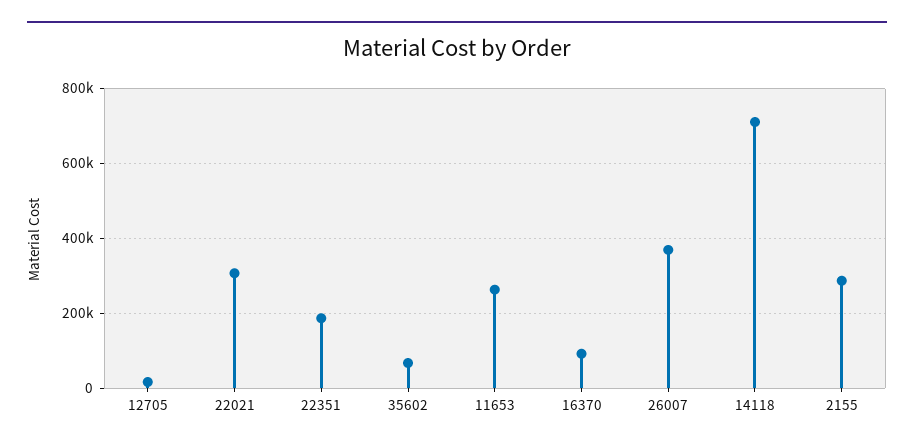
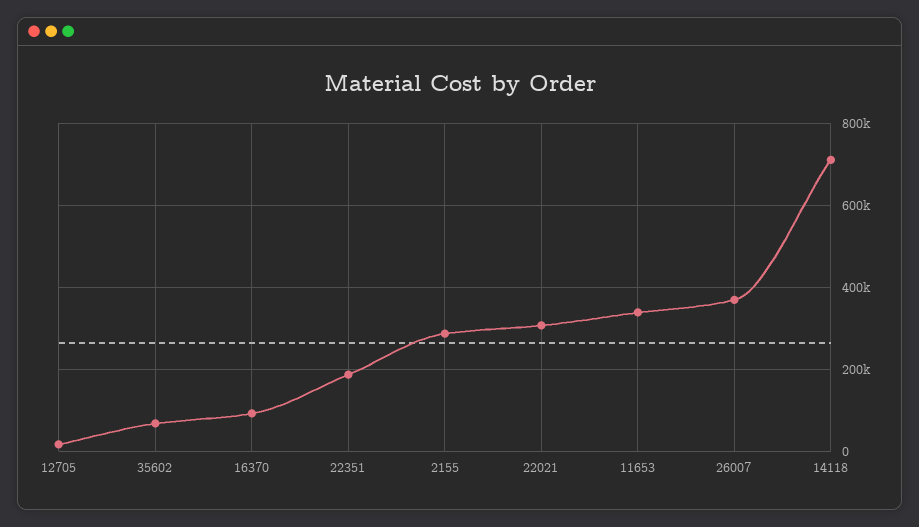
  {
    "12705": 20000,
    "22021": 300000,
    "22351": 180000,
    "35602": 60000,
-   "11653": 260000,
+   "11653": 340000,
    "16370": 100000,
    "26007": 360000,
    "14118": 720000,
    "2155": 280000
  }

